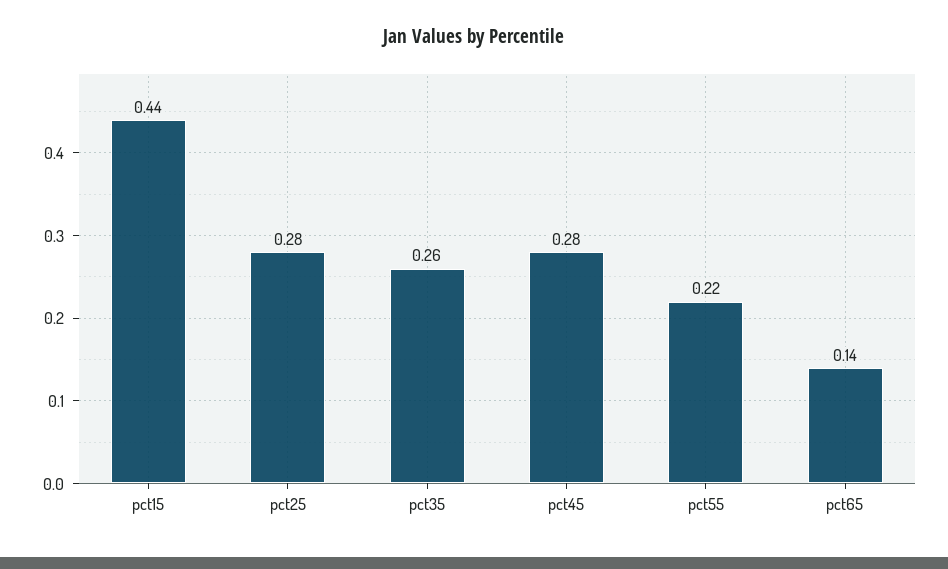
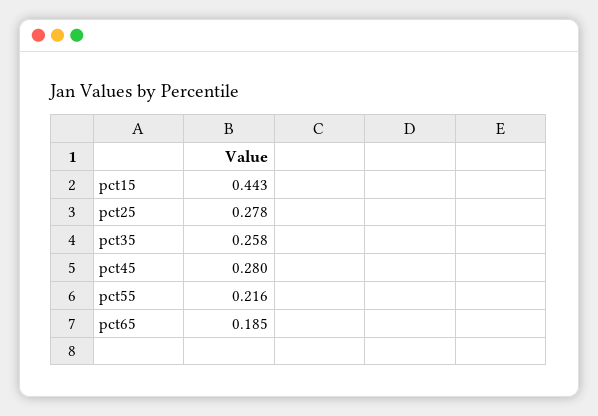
  {
    "pct15": 0.443,
    "pct25": 0.278,
    "pct35": 0.258,
    "pct45": 0.28,
    "pct55": 0.216,
-   "pct65": 0.14
+   "pct65": 0.185
  }

